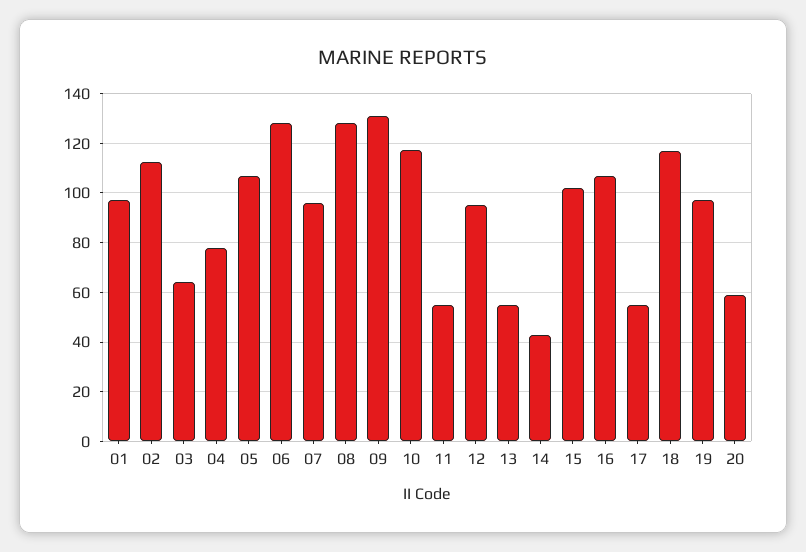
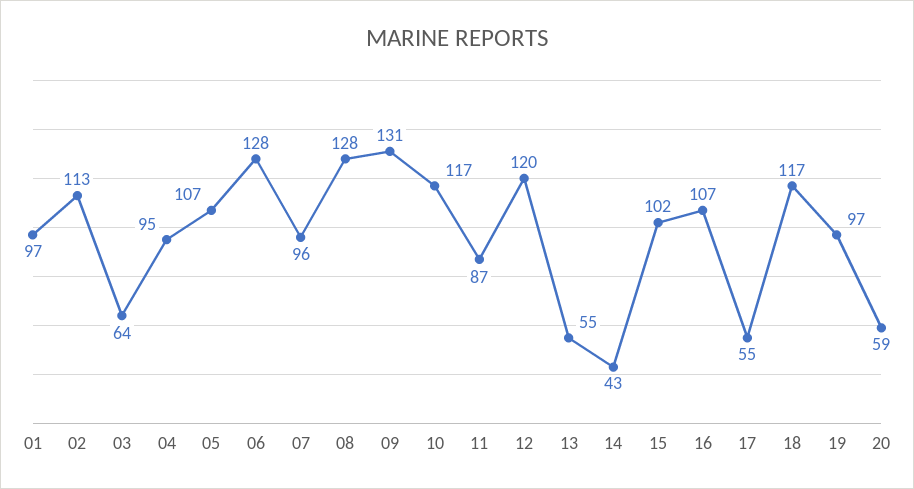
  {
    "01": 97,
    "02": 113,
    "03": 64,
-   "04": 77.5,
+   "04": 95,
    "05": 107,
    "06": 128,
    "07": 96,
    "08": 128,
    "09": 131,
    "10": 117,
-   "11": 55,
+   "11": 87,
-   "12": 95,
+   "12": 120,
    "13": 55,
    "14": 43,
    "15": 102,
    "16": 107,
    "17": 55,
    "18": 117,
    "19": 97,
    "20": 59
  }

